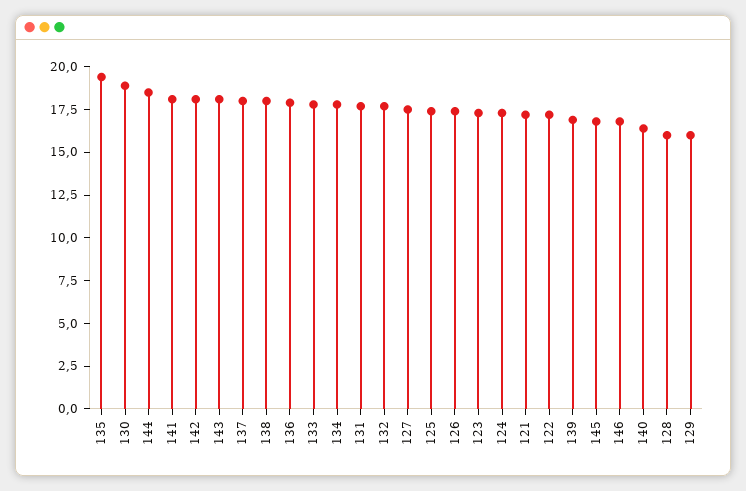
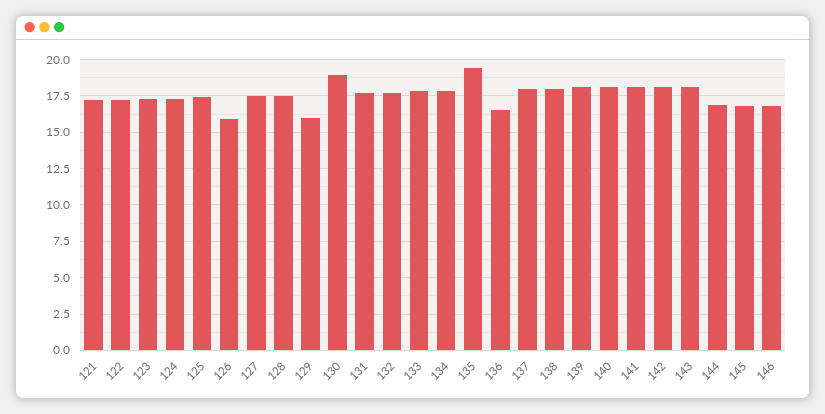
  {
    "135": 19.5,
    "130": 19,
-   "144": 18.5,
+   "144": 17,
    "141": 18,
    "142": 18,
    "143": 18,
    "137": 18,
    "138": 18,
-   "136": 18,
+   "136": 16.5,
    "133": 18,
    "134": 18,
    "131": 17.5,
    "132": 17.5,
    "127": 17.5,
    "125": 17.5,
-   "126": 17.5,
+   "126": 16,
    "123": 17.5,
    "124": 17.5,
    "121": 17,
    "122": 17,
-   "139": 17,
+   "139": 18,
    "145": 17,
    "146": 17,
-   "140": 16.5,
+   "140": 18,
-   "128": 16,
+   "128": 17.5,
    "129": 16
  }

